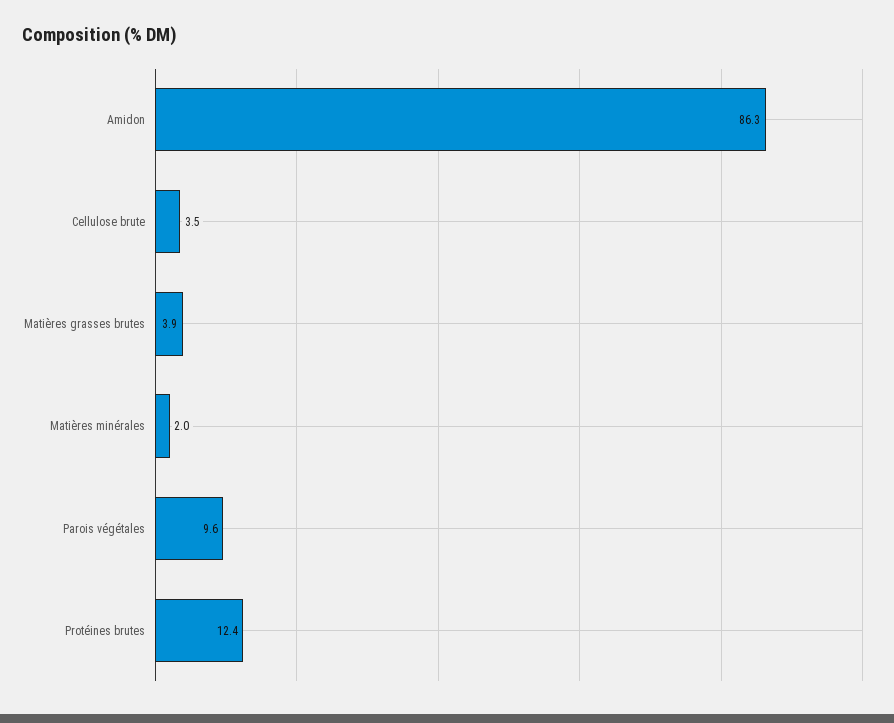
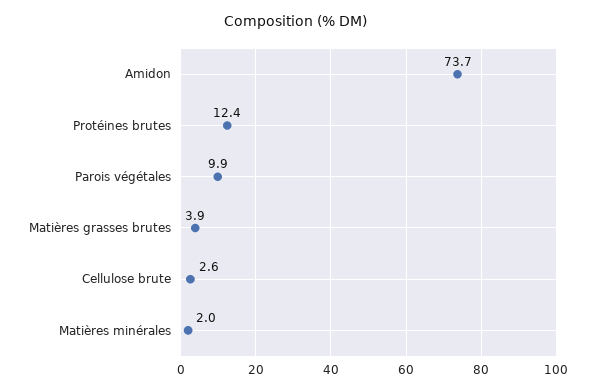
  {
-   "Amidon": 86.3,
+   "Amidon": 73.7,
-   "Cellulose brute": 3.5,
+   "Cellulose brute": 2.6,
    "Matières grasses brutes": 3.9,
    "Matières minérales": 2,
-   "Parois végétales": 9.6,
+   "Parois végétales": 9.9,
    "Protéines brutes": 12.4
  }

